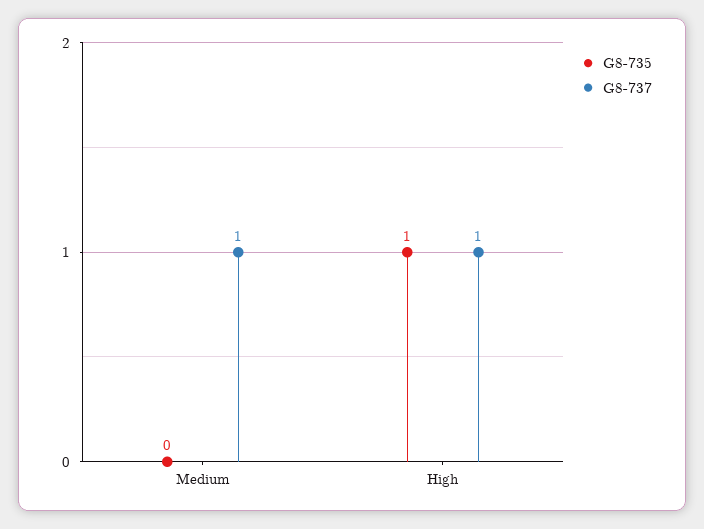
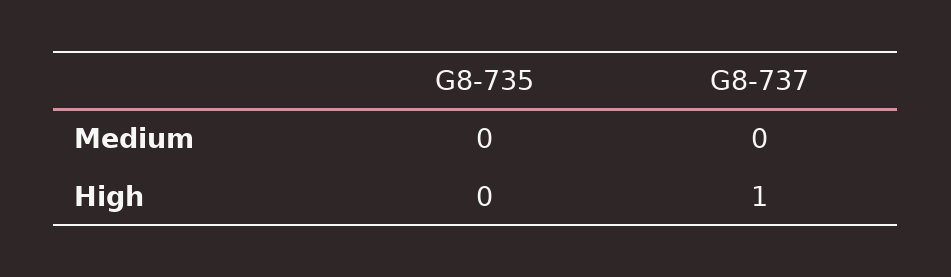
  {
    "G8-735": {
      "Medium": 0,
-     "High": 1
+     "High": 0
    },
    "G8-737": {
-     "Medium": 1,
+     "Medium": 0,
      "High": 1
    }
  }

